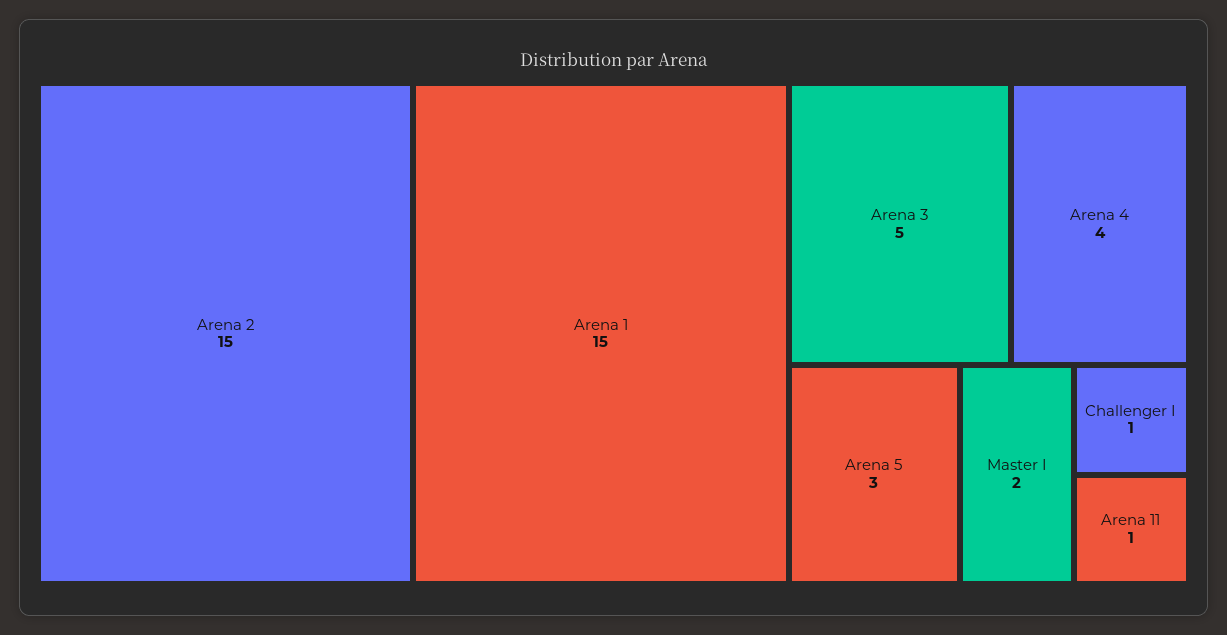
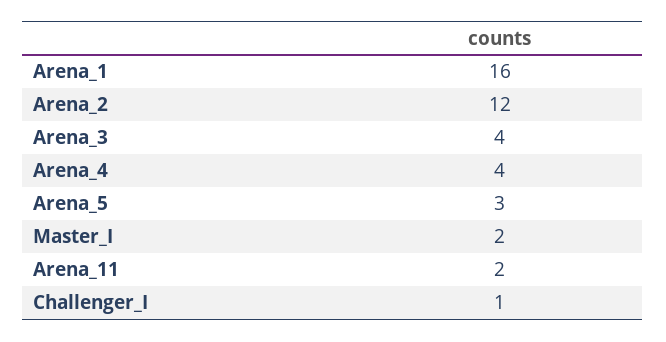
  {
-   "Arena 2": 15,
+   "Arena 2": 12,
-   "Arena 1": 15,
+   "Arena 1": 16,
-   "Arena 3": 5,
+   "Arena 3": 4,
    "Arena 4": 4,
    "Arena 5": 3,
    "Master I": 2,
    "Challenger I": 1,
-   "Arena 11": 1
+   "Arena 11": 2
  }

